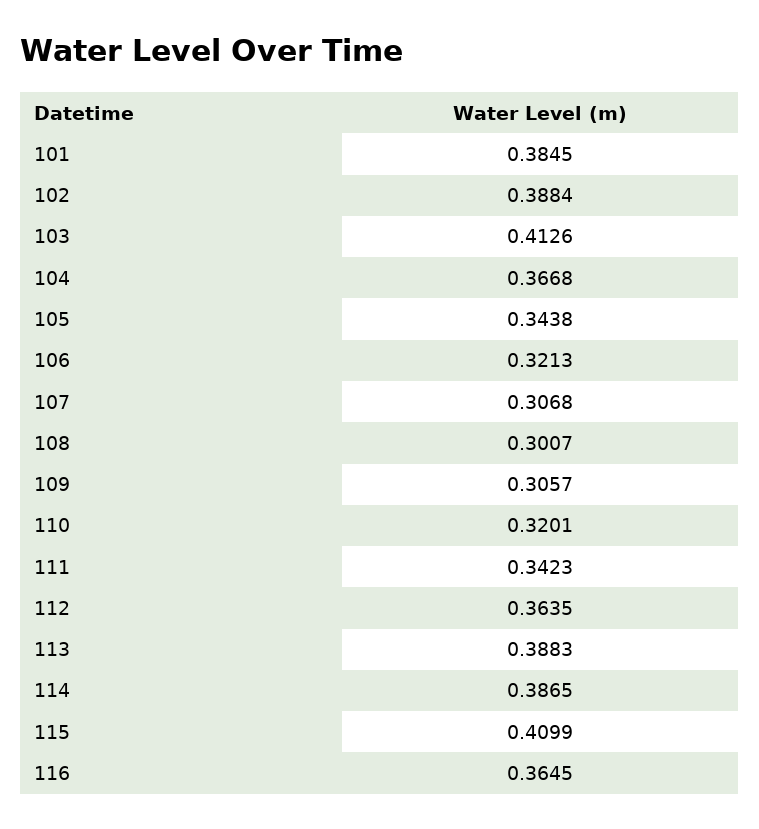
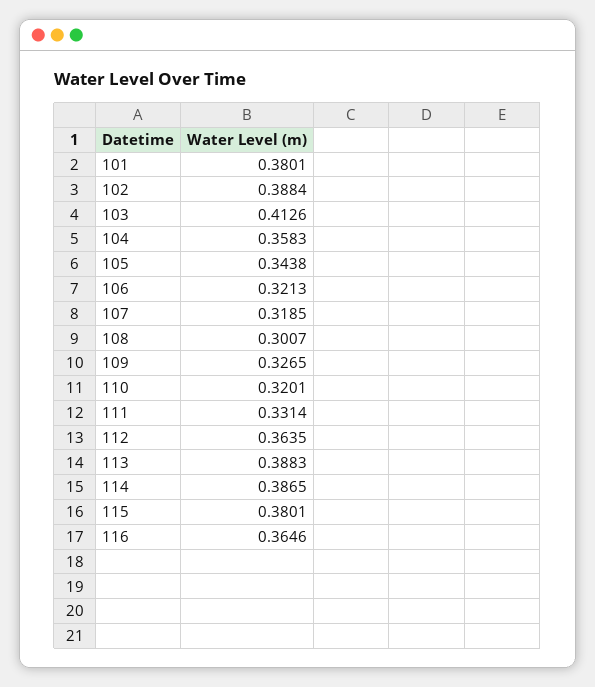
  {
-   "101": 0.3845,
+   "101": 0.3801,
    "102": 0.3884,
    "103": 0.4126,
-   "104": 0.3668,
+   "104": 0.3583,
    "105": 0.3438,
    "106": 0.3213,
-   "107": 0.3068,
+   "107": 0.3185,
    "108": 0.3007,
-   "109": 0.3057,
+   "109": 0.3265,
    "110": 0.3201,
-   "111": 0.3423,
+   "111": 0.3314,
    "112": 0.3635,
    "113": 0.3883,
    "114": 0.3865,
-   "115": 0.4099,
+   "115": 0.3801,
-   "116": 0.3645
+   "116": 0.3646
  }

